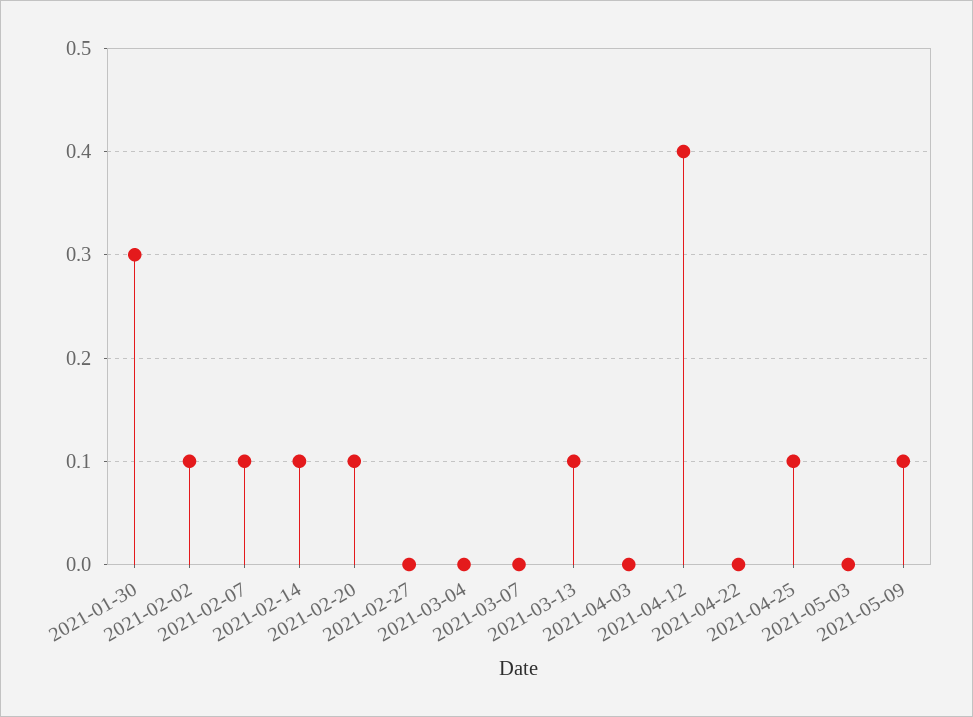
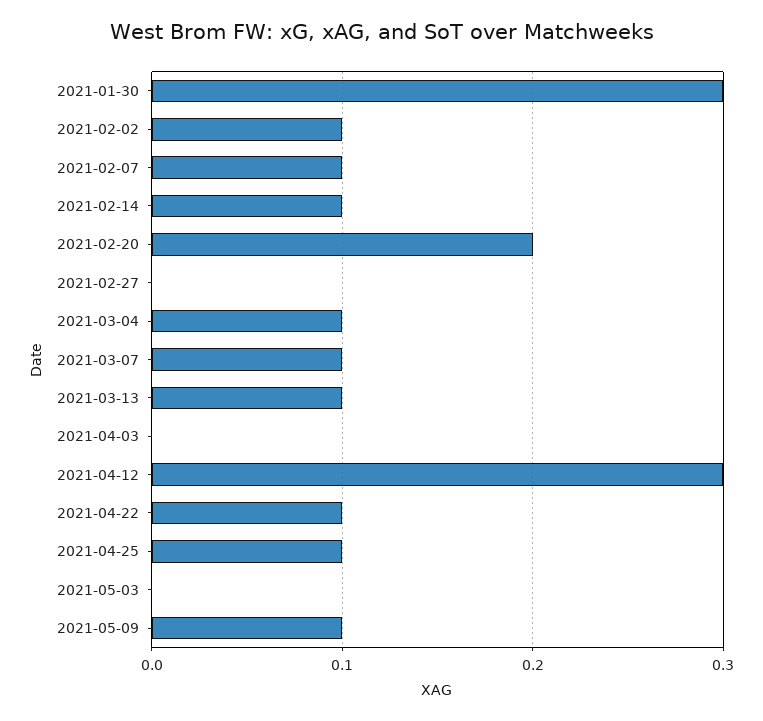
  {
    "2021-01-30": 0.3,
    "2021-02-02": 0.1,
    "2021-02-07": 0.1,
    "2021-02-14": 0.1,
-   "2021-02-20": 0.1,
+   "2021-02-20": 0.2,
    "2021-02-27": 0,
-   "2021-03-04": 0,
+   "2021-03-04": 0.1,
-   "2021-03-07": 0,
+   "2021-03-07": 0.1,
    "2021-03-13": 0.1,
    "2021-04-03": 0,
-   "2021-04-12": 0.4,
+   "2021-04-12": 0.3,
-   "2021-04-22": 0,
+   "2021-04-22": 0.1,
    "2021-04-25": 0.1,
    "2021-05-03": 0,
    "2021-05-09": 0.1
  }

